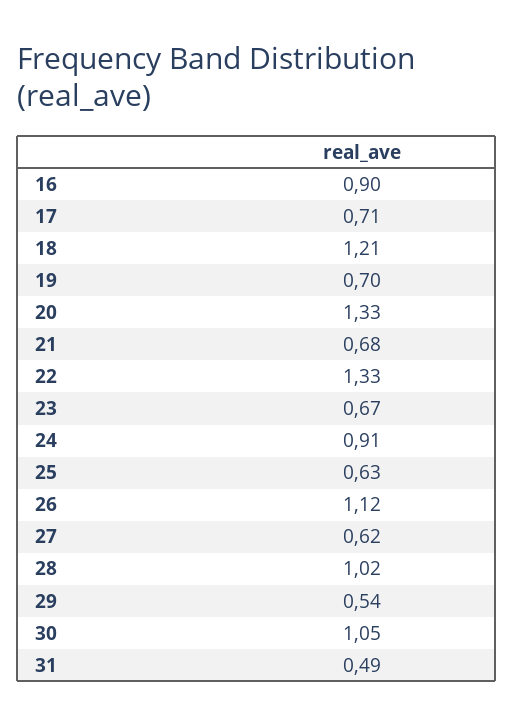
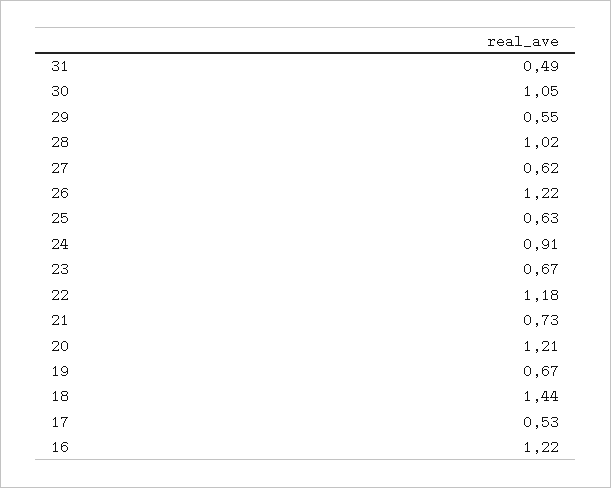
  {
-   "16": 0.9,
+   "16": 1.22,
-   "17": 0.71,
+   "17": 0.53,
-   "18": 1.21,
+   "18": 1.44,
-   "19": 0.7,
+   "19": 0.67,
-   "20": 1.33,
+   "20": 1.21,
-   "21": 0.68,
+   "21": 0.73,
-   "22": 1.33,
+   "22": 1.18,
    "23": 0.67,
    "24": 0.91,
    "25": 0.63,
-   "26": 1.12,
+   "26": 1.22,
    "27": 0.62,
    "28": 1.02,
-   "29": 0.54,
+   "29": 0.55,
    "30": 1.05,
    "31": 0.49
  }

